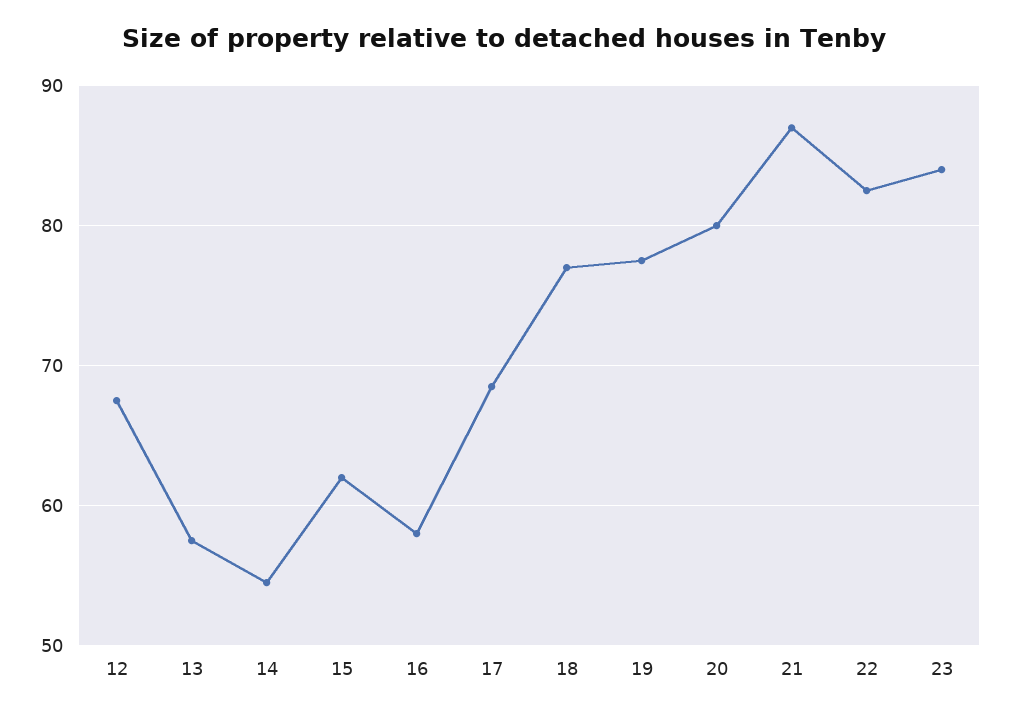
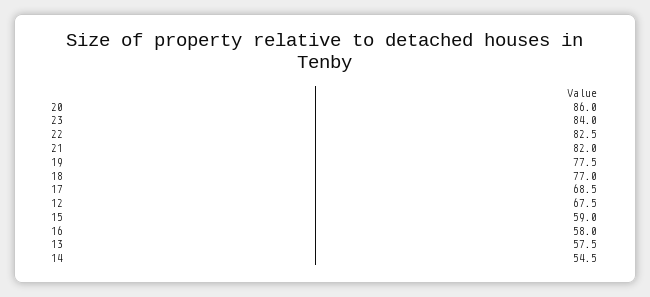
  {
    "12": 67.5,
    "13": 57.5,
    "14": 54.5,
-   "15": 62,
+   "15": 59,
    "16": 58,
    "17": 68.5,
    "18": 77,
    "19": 77.5,
-   "20": 80,
+   "20": 86,
-   "21": 87,
+   "21": 82,
    "22": 82.5,
    "23": 84
  }

